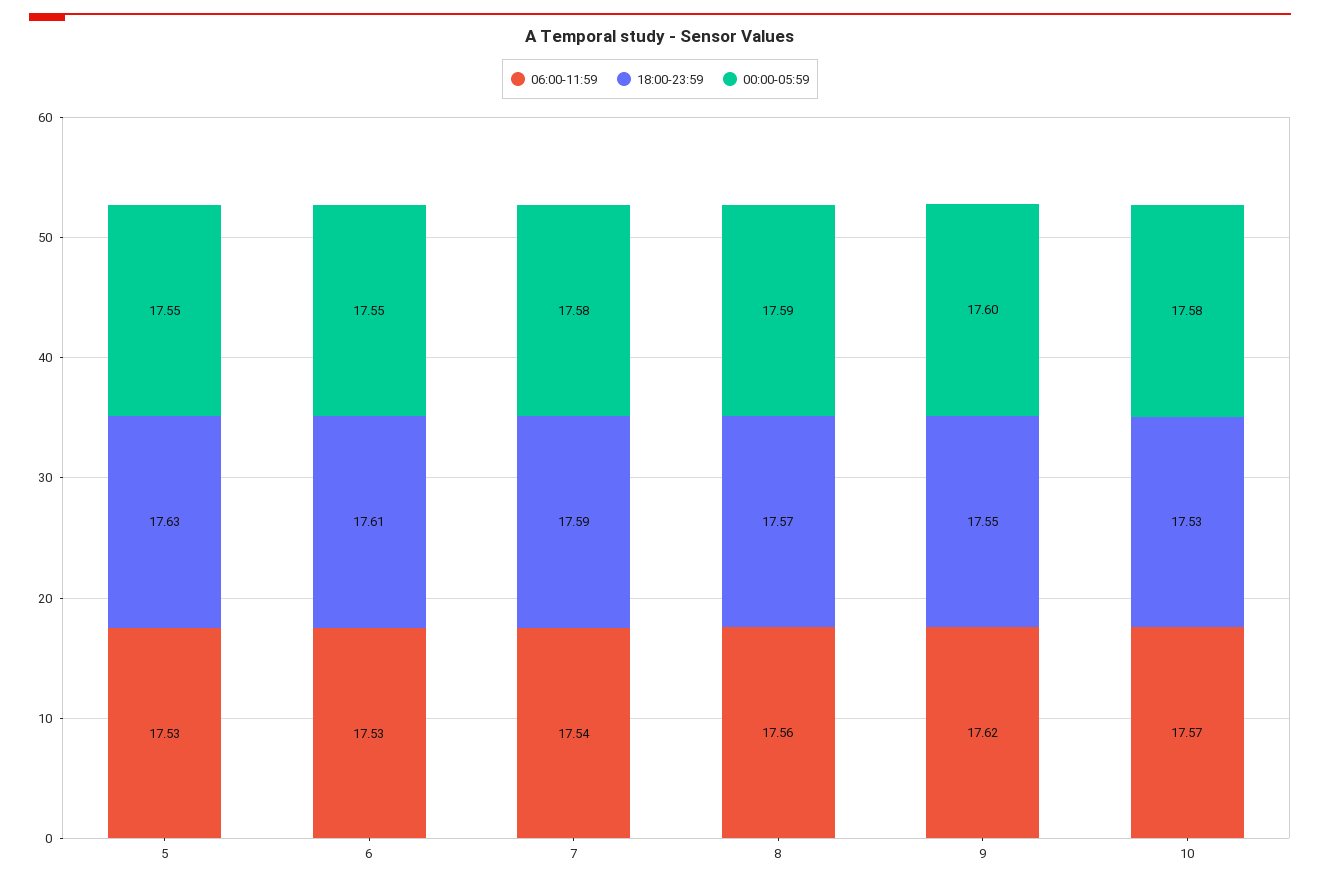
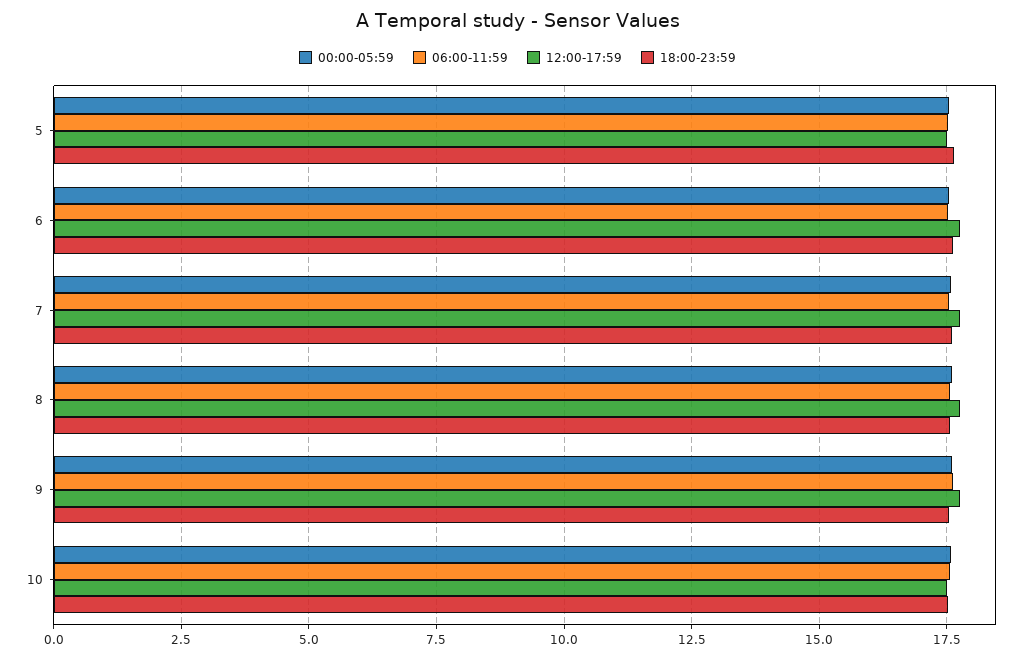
  {
    "06:00-11:59": {
      "5": 17.53,
      "6": 17.53,
      "7": 17.54,
      "8": 17.56,
      "9": 17.62,
      "10": 17.57
    },
    "18:00-23:59": {
      "5": 17.63,
      "6": 17.61,
      "7": 17.59,
      "8": 17.57,
      "9": 17.55,
      "10": 17.53
    },
    "00:00-05:59": {
      "5": 17.55,
      "6": 17.55,
      "7": 17.58,
      "8": 17.59,
      "9": 17.6,
      "10": 17.58
-   }
+   },
+   "12:00-17:59": {
+     "5": 17.5,
+     "6": 17.75,
+     "7": 17.75,
+     "8": 17.75,
+     "9": 17.75,
+     "10": 17.5
+   }
  }

